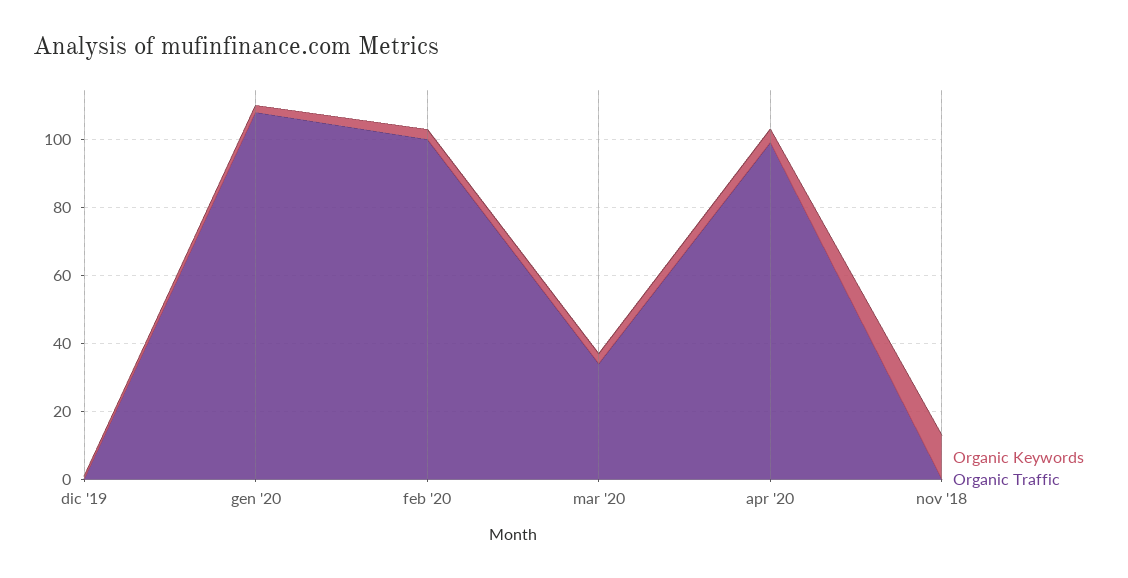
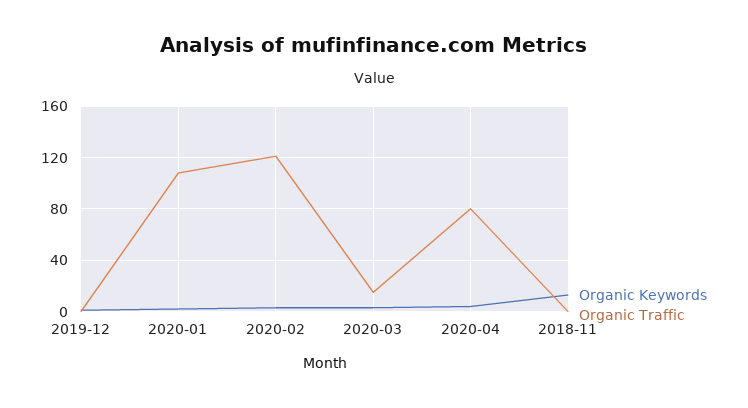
  {
    "Organic Keywords": {
      "dic '19": 0,
      "gen '20": 0,
      "feb '20": 5,
      "mar '20": 5,
      "apr '20": 5,
      "nov '18": 15
    },
    "Organic Traffic": {
      "dic '19": 0,
      "gen '20": 110,
-     "feb '20": 100,
+     "feb '20": 120,
-     "mar '20": 35,
+     "mar '20": 15,
-     "apr '20": 100,
+     "apr '20": 80,
      "nov '18": 0
    }
  }

